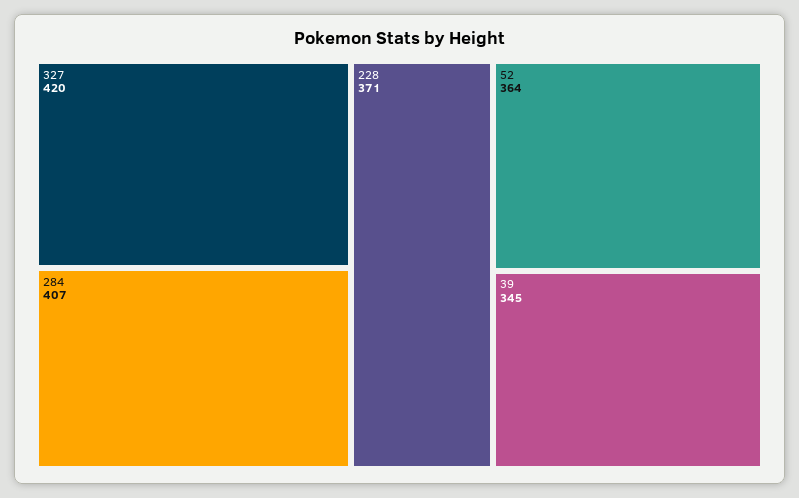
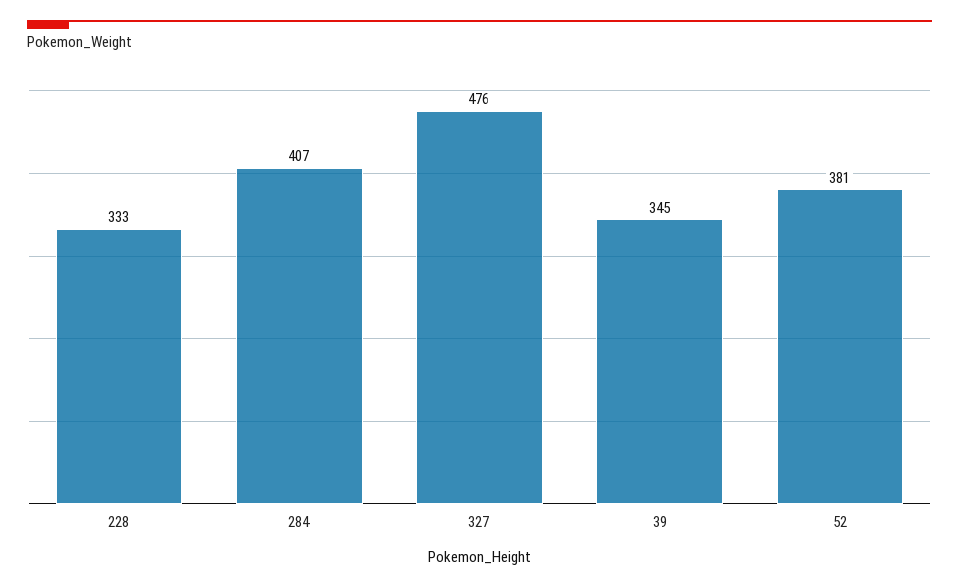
  {
-   "327": 420,
+   "327": 476,
    "284": 407,
-   "228": 371,
+   "228": 333,
-   "52": 364,
+   "52": 381,
    "39": 345
  }

